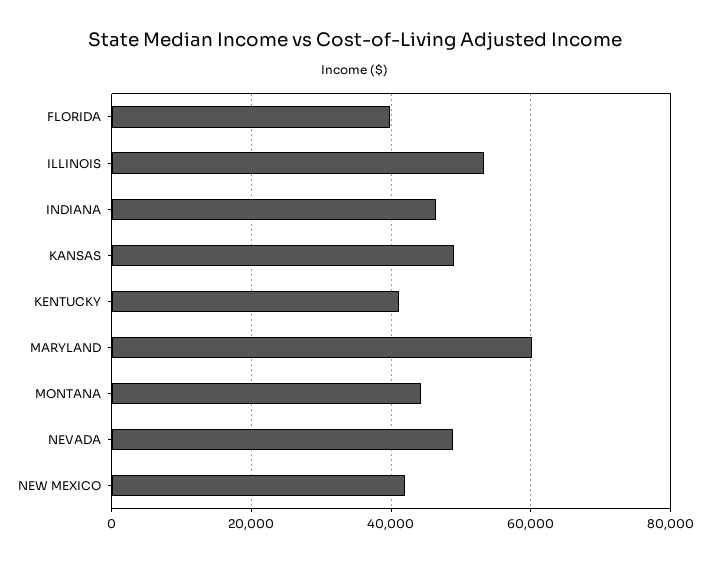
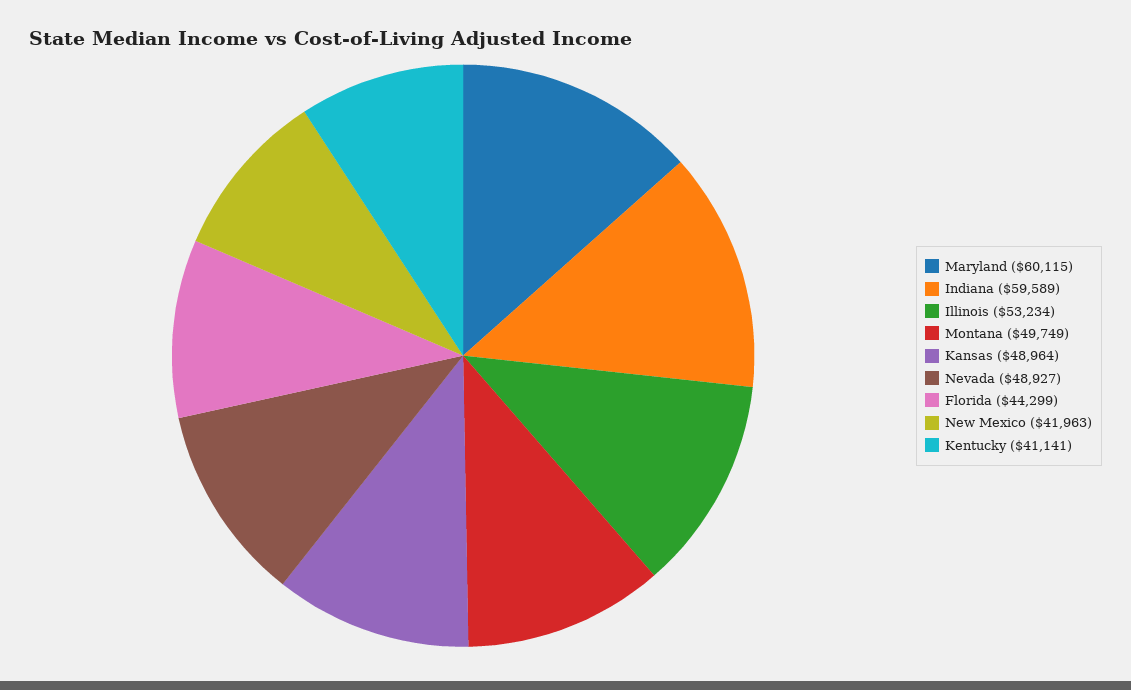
  {
-   "FLORIDA": 40000,
+   "FLORIDA": 44299,
    "ILLINOIS": 53234,
-   "INDIANA": 46000,
+   "INDIANA": 59589,
    "KANSAS": 48964,
    "KENTUCKY": 41141,
    "MARYLAND": 60115,
-   "MONTANA": 44000,
+   "MONTANA": 49749,
    "NEVADA": 48927,
    "NEW MEXICO": 41963
  }

